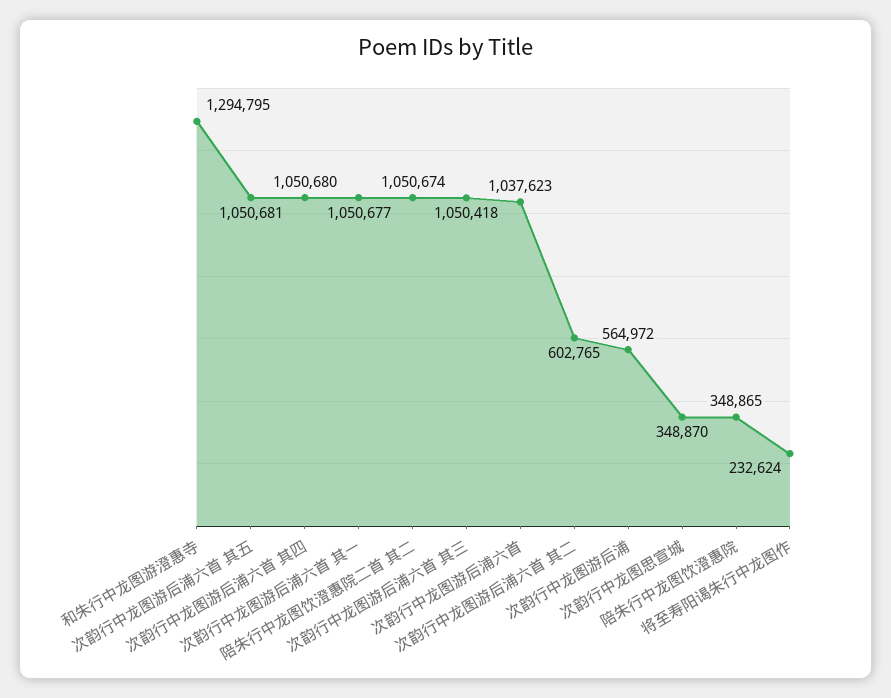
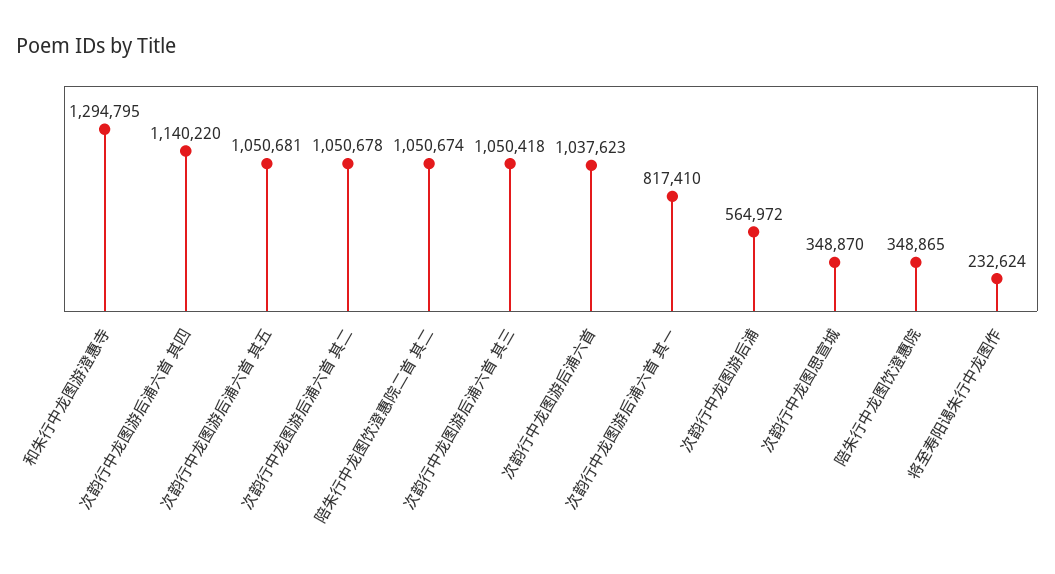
  {
    "和朱行中龙图游澄惠寺": 1294795,
    "次韵行中龙图游后浦六首 其五": 1050681,
-   "次韵行中龙图游后浦六首 其四": 1050680,
+   "次韵行中龙图游后浦六首 其四": 1140220,
-   "次韵行中龙图游后浦六首 其一": 1050677,
+   "次韵行中龙图游后浦六首 其一": 817410,
    "陪朱行中龙图饮澄惠院二首 其二": 1050674,
    "次韵行中龙图游后浦六首 其三": 1050418,
    "次韵行中龙图游后浦六首": 1037623,
-   "次韵行中龙图游后浦六首 其二": 602765,
+   "次韵行中龙图游后浦六首 其二": 1050678,
    "次韵行中龙图游后浦": 564972,
    "次韵行中龙图思宣城": 348870,
    "陪朱行中龙图饮澄惠院": 348865,
    "将至寿阳谒朱行中龙图作": 232624
  }

